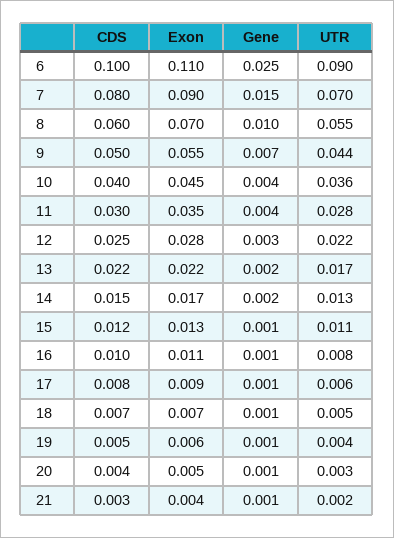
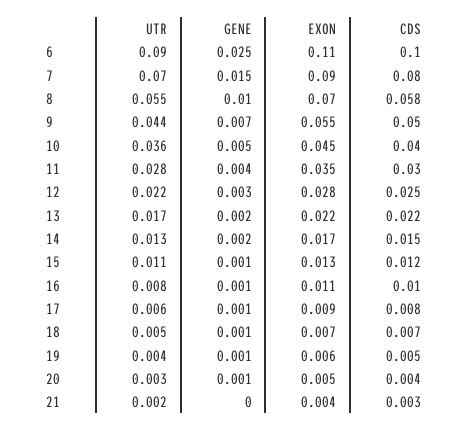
  {
    "CDS": {
      "6": 0.1,
      "7": 0.08,
-     "8": 0.06,
+     "8": 0.058,
      "9": 0.05,
      "10": 0.04,
      "11": 0.03,
      "12": 0.025,
      "13": 0.022,
      "14": 0.015,
      "15": 0.012,
      "16": 0.01,
      "17": 0.008,
      "18": 0.007,
      "19": 0.005,
      "20": 0.004,
      "21": 0.003
    },
    "Exon": {
      "6": 0.11,
      "7": 0.09,
      "8": 0.07,
      "9": 0.055,
      "10": 0.045,
      "11": 0.035,
      "12": 0.028,
      "13": 0.022,
      "14": 0.017,
      "15": 0.013,
      "16": 0.011,
      "17": 0.009,
      "18": 0.007,
      "19": 0.006,
      "20": 0.005,
      "21": 0.004
    },
    "Gene": {
      "6": 0.025,
      "7": 0.015,
      "8": 0.01,
      "9": 0.007,
-     "10": 0.004,
+     "10": 0.005,
      "11": 0.004,
      "12": 0.003,
      "13": 0.002,
      "14": 0.002,
      "15": 0.001,
      "16": 0.001,
      "17": 0.001,
      "18": 0.001,
      "19": 0.001,
      "20": 0.001,
-     "21": 0.001
+     "21": 0
    },
    "UTR": {
      "6": 0.09,
      "7": 0.07,
      "8": 0.055,
      "9": 0.044,
      "10": 0.036,
      "11": 0.028,
      "12": 0.022,
      "13": 0.017,
      "14": 0.013,
      "15": 0.011,
      "16": 0.008,
      "17": 0.006,
      "18": 0.005,
      "19": 0.004,
      "20": 0.003,
      "21": 0.002
    }
  }

